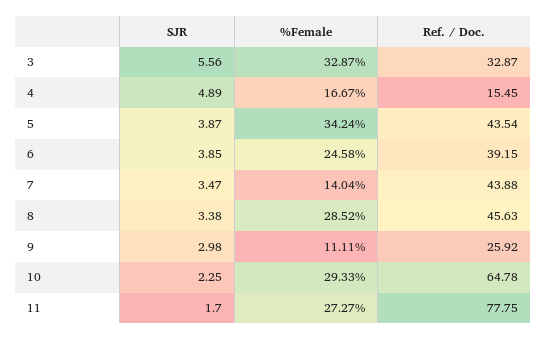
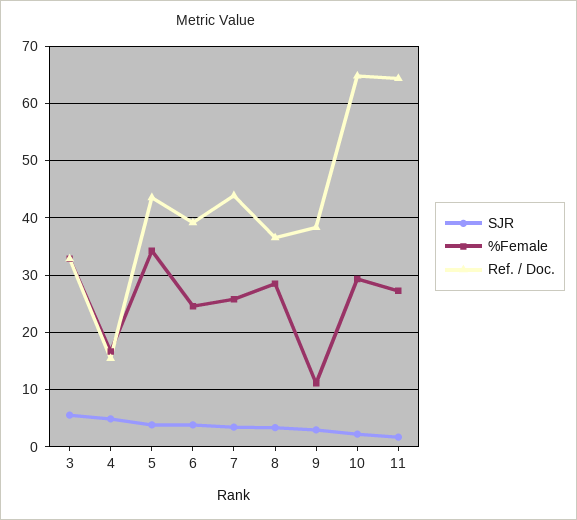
  {
    "SJR": {
      "3": 5.56,
      "4": 4.89,
      "5": 3.87,
      "6": 3.85,
      "7": 3.47,
      "8": 3.38,
      "9": 2.98,
      "10": 2.25,
      "11": 1.7
    },
    "%Female": {
      "3": 32.87,
      "4": 16.67,
      "5": 34.24,
      "6": 24.58,
-     "7": 14.04,
+     "7": 26,
      "8": 28.52,
      "9": 11.11,
      "10": 29.33,
      "11": 27.27
    },
    "Ref. / Doc.": {
      "3": 32.87,
      "4": 15.45,
      "5": 43.54,
      "6": 39.15,
      "7": 43.88,
-     "8": 45.63,
+     "8": 36,
-     "9": 25.92,
+     "9": 38,
      "10": 64.78,
-     "11": 77.75
+     "11": 64
    }
  }

